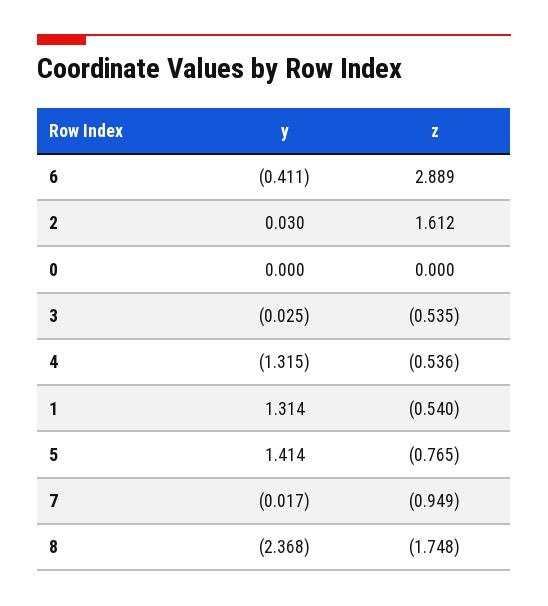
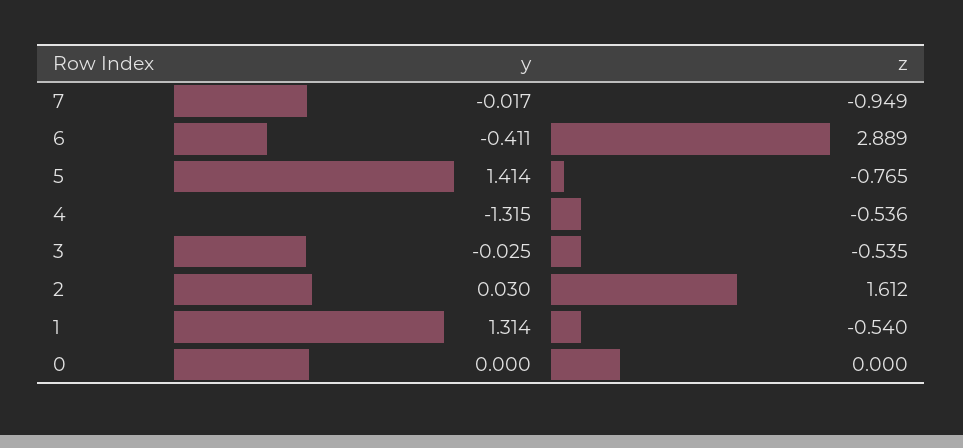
  {
    "y": {
      "6": -0.411,
      "2": 0.03,
      "0": 0,
      "3": -0.025,
      "4": -1.315,
      "1": 1.314,
      "5": 1.414,
-     "7": -0.017,
+     "7": -0.017
-     "8": -2.368
    },
    "z": {
      "6": 2.889,
      "2": 1.612,
      "0": 0,
      "3": -0.535,
      "4": -0.536,
      "1": -0.54,
      "5": -0.765,
-     "7": -0.949,
+     "7": -0.949
-     "8": -1.748
    }
  }

